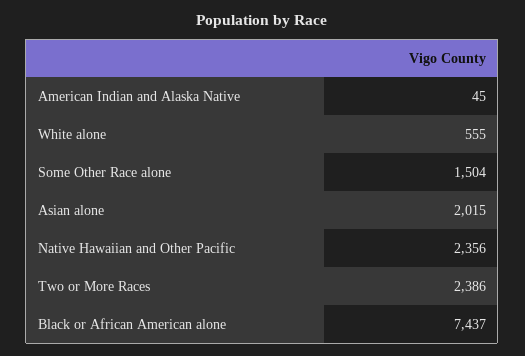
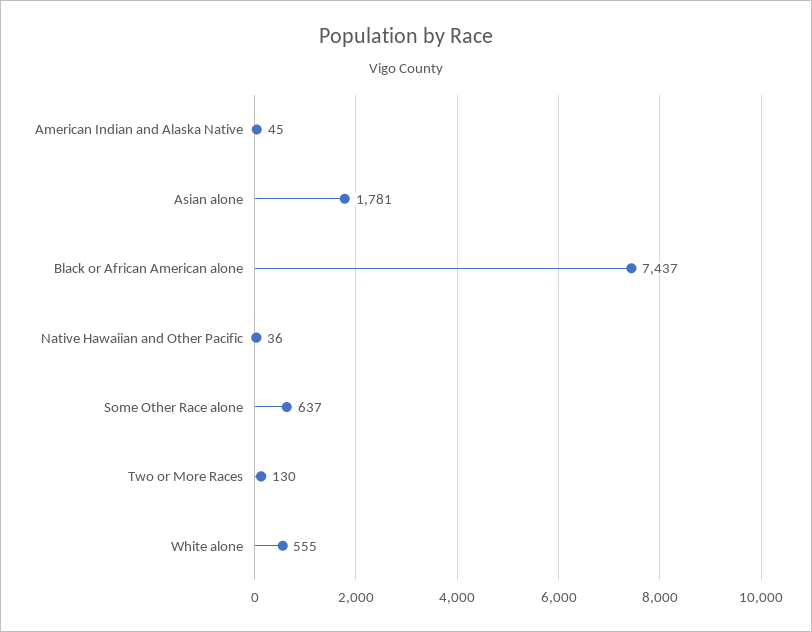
  {
    "American Indian and Alaska Native": 45,
    "White alone": 555,
-   "Some Other Race alone": 1504,
+   "Some Other Race alone": 637,
-   "Asian alone": 2015,
+   "Asian alone": 1781,
-   "Native Hawaiian and Other Pacific": 2356,
+   "Native Hawaiian and Other Pacific": 36,
-   "Two or More Races": 2386,
+   "Two or More Races": 130,
    "Black or African American alone": 7437
  }

